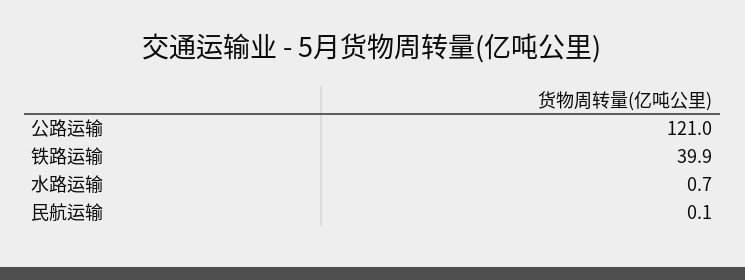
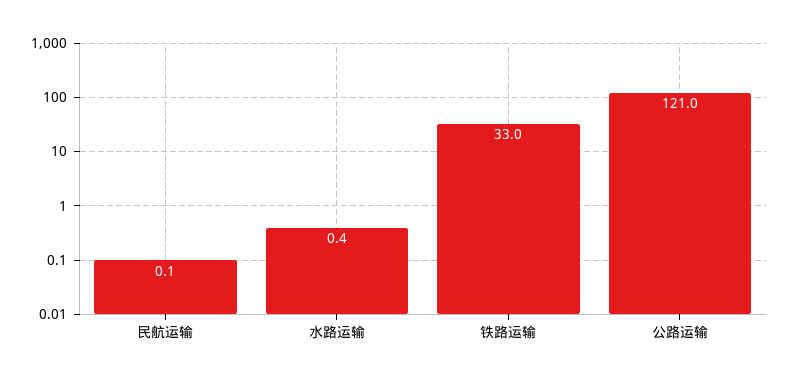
  {
    "公路运输": 121,
-   "铁路运输": 39.9,
+   "铁路运输": 33,
-   "水路运输": 0.7,
+   "水路运输": 0.4,
    "民航运输": 0.1
  }

